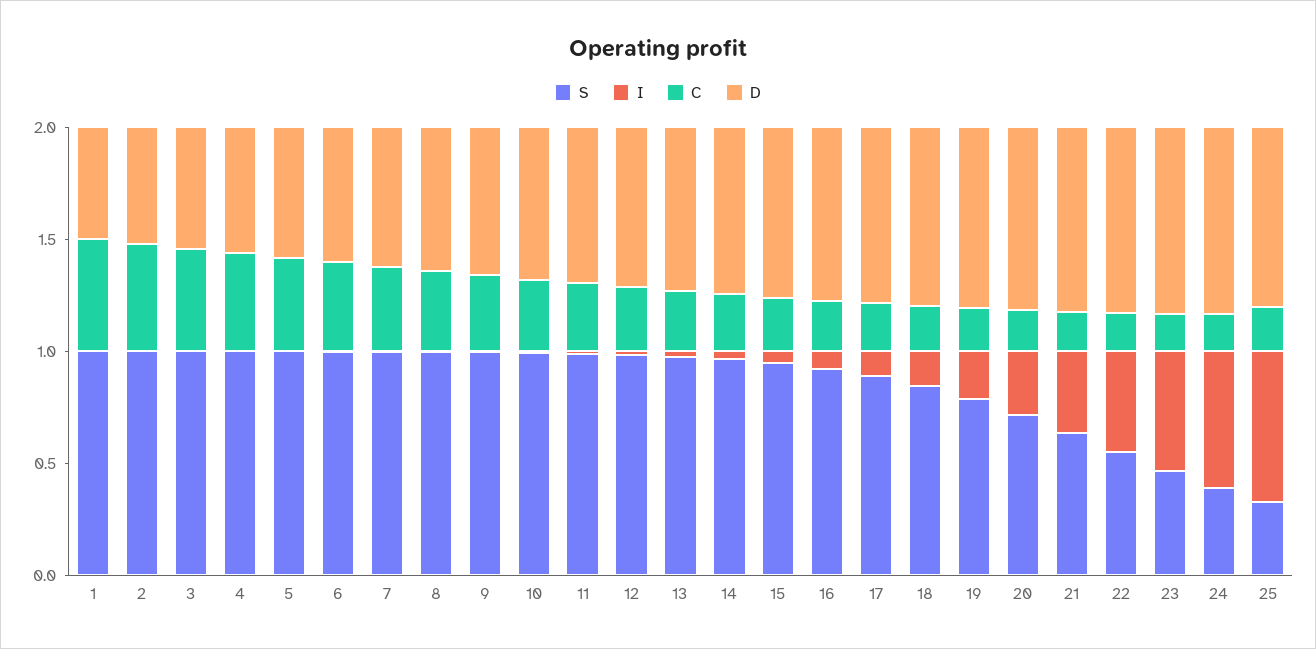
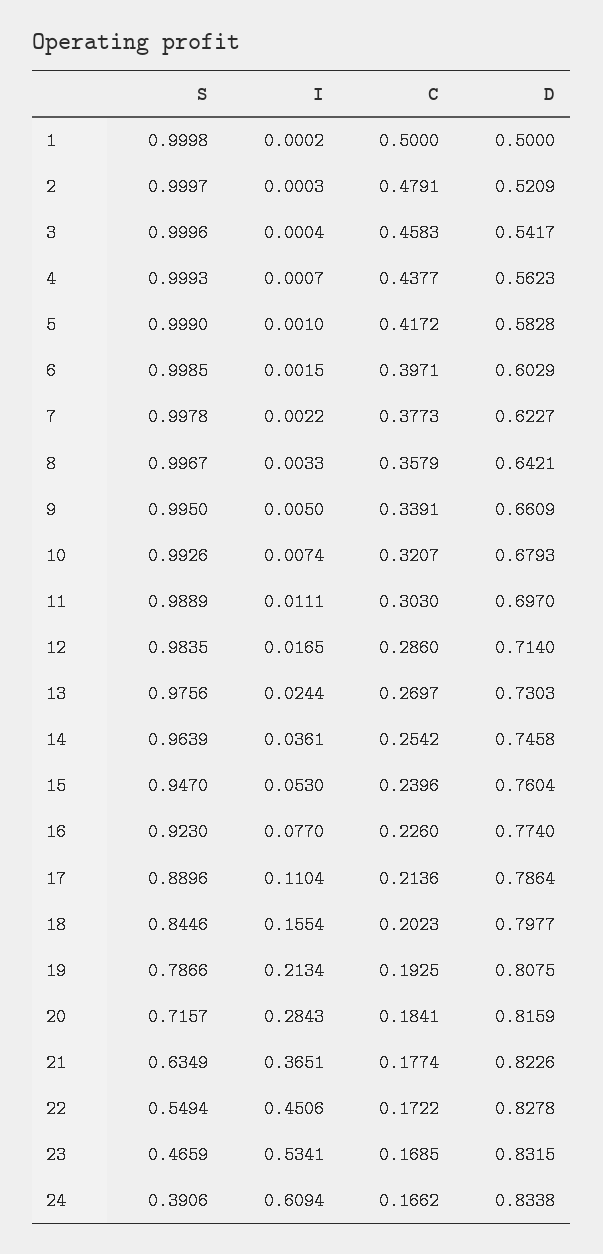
  {
    "S": {
      "1": 0.9998,
      "2": 0.9997,
      "3": 0.9996,
      "4": 0.9993,
      "5": 0.999,
      "6": 0.9985,
      "7": 0.9978,
      "8": 0.9967,
      "9": 0.995,
      "10": 0.9926,
      "11": 0.9889,
      "12": 0.9835,
      "13": 0.9756,
      "14": 0.9639,
      "15": 0.947,
      "16": 0.923,
      "17": 0.8896,
      "18": 0.8446,
      "19": 0.7866,
      "20": 0.7157,
      "21": 0.6349,
      "22": 0.5494,
      "23": 0.4659,
-     "24": 0.3906,
+     "24": 0.3906
-     "25": 0.3
    },
    "I": {
      "1": 0.0002,
      "2": 0.0003,
      "3": 0.0004,
      "4": 0.0007,
      "5": 0.001,
      "6": 0.0015,
      "7": 0.0022,
      "8": 0.0033,
      "9": 0.005,
      "10": 0.0074,
      "11": 0.0111,
      "12": 0.0165,
      "13": 0.0244,
      "14": 0.0361,
      "15": 0.053,
      "16": 0.077,
      "17": 0.1104,
      "18": 0.1554,
      "19": 0.2134,
      "20": 0.2843,
      "21": 0.3651,
      "22": 0.4506,
      "23": 0.5341,
-     "24": 0.6094,
+     "24": 0.6094
-     "25": 0.7
    },
    "C": {
      "1": 0.5,
      "2": 0.4791,
      "3": 0.4583,
      "4": 0.4377,
      "5": 0.4172,
      "6": 0.3971,
      "7": 0.3773,
      "8": 0.3579,
      "9": 0.3391,
      "10": 0.3207,
      "11": 0.303,
      "12": 0.286,
      "13": 0.2697,
      "14": 0.2542,
      "15": 0.2396,
      "16": 0.226,
      "17": 0.2136,
      "18": 0.2023,
      "19": 0.1925,
      "20": 0.1841,
      "21": 0.1774,
      "22": 0.1722,
      "23": 0.1685,
-     "24": 0.1662,
+     "24": 0.1662
-     "25": 0.2
    },
    "D": {
      "1": 0.5,
      "2": 0.5209,
      "3": 0.5417,
      "4": 0.5623,
      "5": 0.5828,
      "6": 0.6029,
      "7": 0.6227,
      "8": 0.6421,
      "9": 0.6609,
      "10": 0.6793,
      "11": 0.697,
      "12": 0.714,
      "13": 0.7303,
      "14": 0.7458,
      "15": 0.7604,
      "16": 0.774,
      "17": 0.7864,
      "18": 0.7977,
      "19": 0.8075,
      "20": 0.8159,
      "21": 0.8226,
      "22": 0.8278,
      "23": 0.8315,
-     "24": 0.8338,
+     "24": 0.8338
-     "25": 0.8
    }
  }

